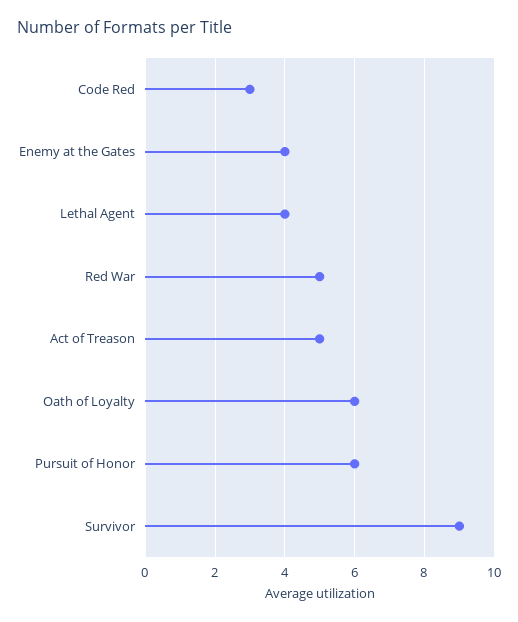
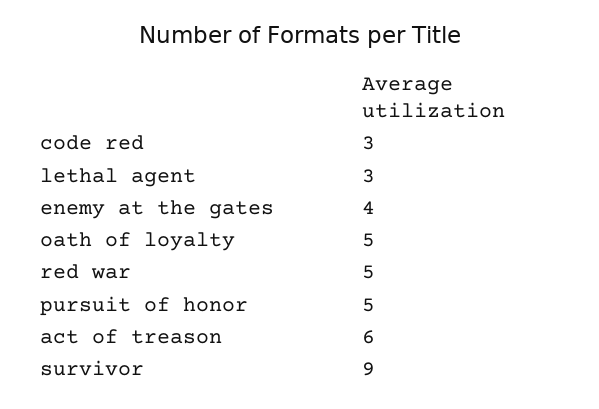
  {
    "Code Red": 3,
    "Enemy at the Gates": 4,
-   "Lethal Agent": 4,
+   "Lethal Agent": 3,
    "Red War": 5,
-   "Act of Treason": 5,
+   "Act of Treason": 6,
-   "Oath of Loyalty": 6,
+   "Oath of Loyalty": 5,
-   "Pursuit of Honor": 6,
+   "Pursuit of Honor": 5,
    "Survivor": 9
  }

